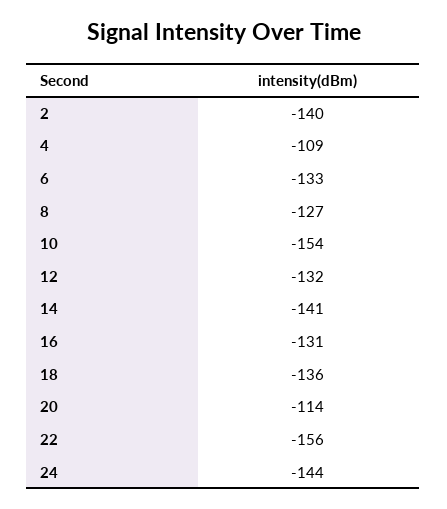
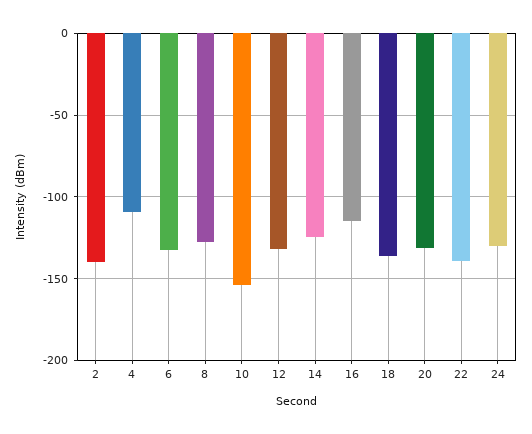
  {
    "2": -140,
    "4": -109,
    "6": -133,
    "8": -127,
    "10": -154,
    "12": -132,
-   "14": -141,
+   "14": -125,
-   "16": -131,
+   "16": -115,
    "18": -136,
-   "20": -114,
+   "20": -130,
-   "22": -156,
+   "22": -140,
-   "24": -144
+   "24": -130
  }

